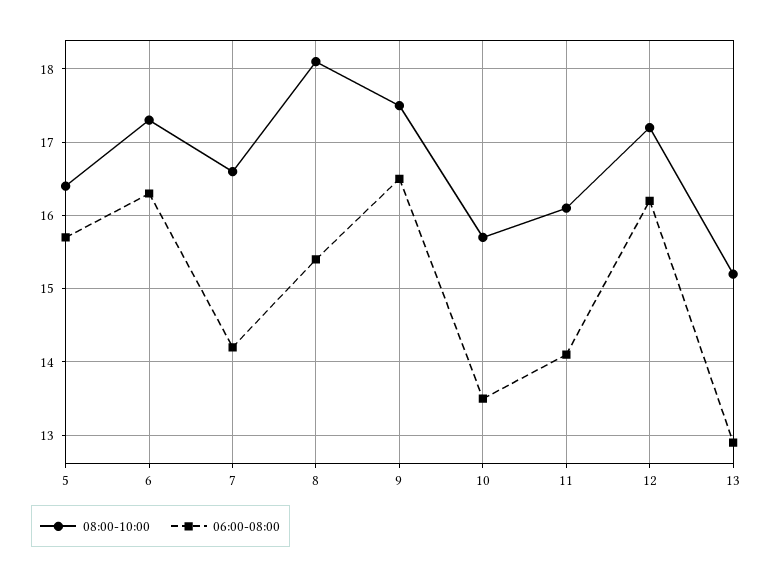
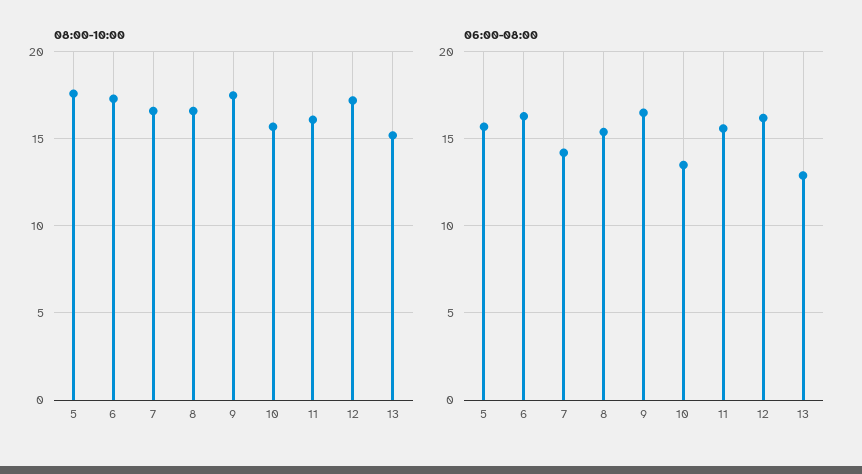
  {
    "08:00-10:00": {
-     "5": 16.4,
+     "5": 17.5,
      "6": 17.3,
      "7": 16.6,
-     "8": 18.1,
+     "8": 16.5,
      "9": 17.5,
      "10": 15.7,
      "11": 16.1,
      "12": 17.2,
      "13": 15.2
    },
    "06:00-08:00": {
      "5": 15.7,
      "6": 16.3,
      "7": 14.2,
      "8": 15.4,
      "9": 16.5,
      "10": 13.5,
-     "11": 14.1,
+     "11": 15.5,
      "12": 16.2,
      "13": 12.9
    }
  }

